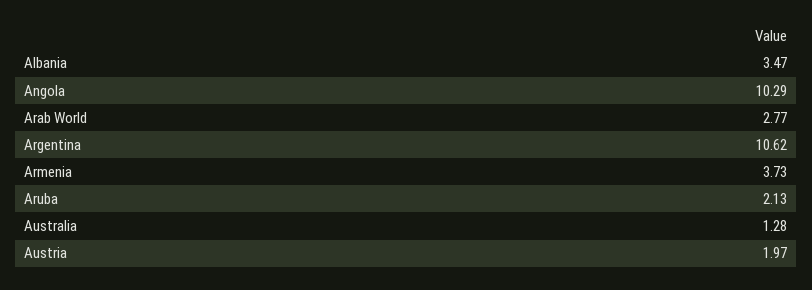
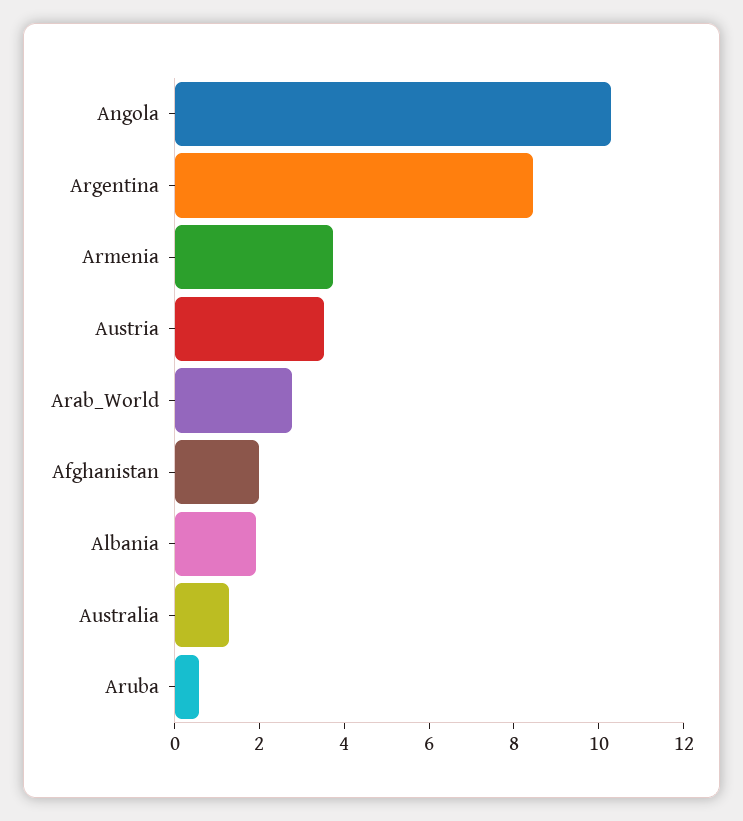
  {
-   "Albania": 3.47,
+   "Albania": 2,
    "Angola": 10.29,
    "Arab World": 2.77,
-   "Argentina": 10.62,
+   "Argentina": 8.5,
    "Armenia": 3.73,
-   "Aruba": 2.13,
+   "Aruba": 0.5,
    "Australia": 1.28,
-   "Austria": 1.97
+   "Austria": 3.5,
+   "Afghanistan": 2
  }

